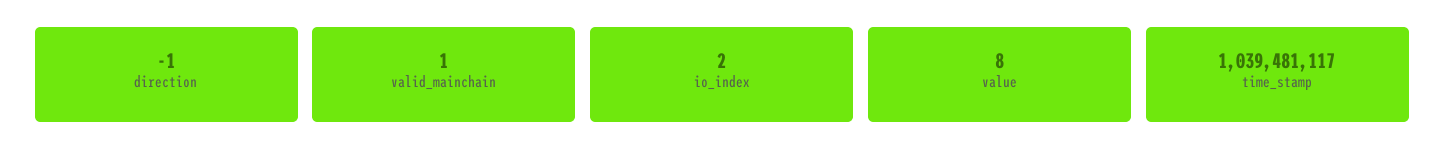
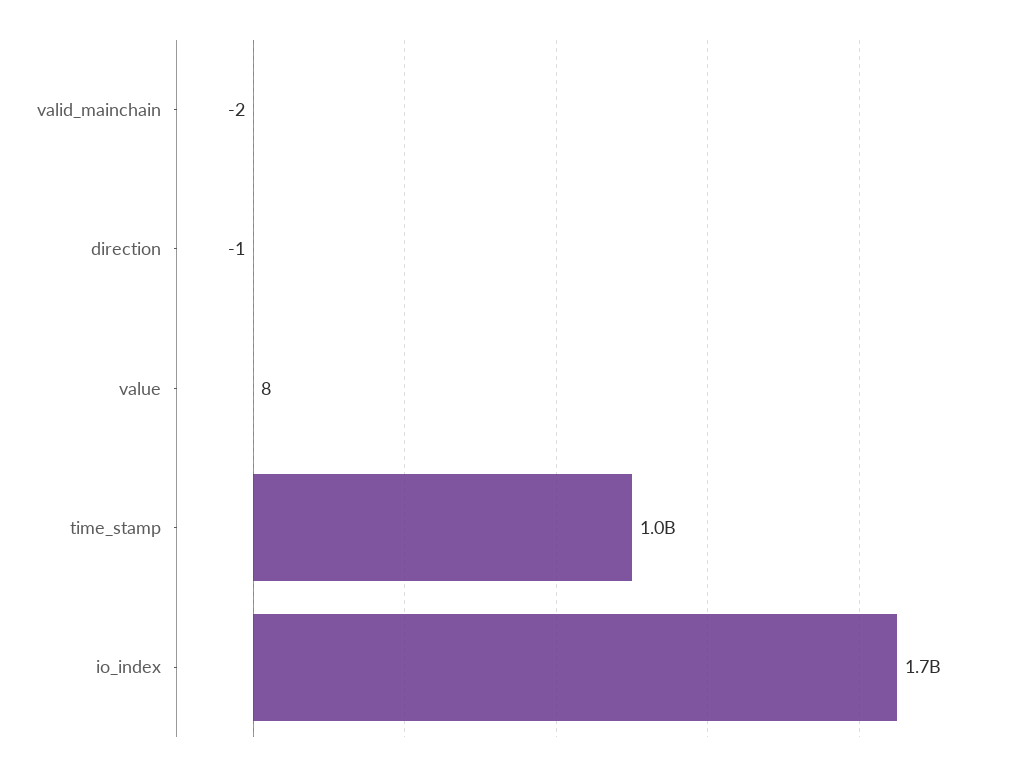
  {
    "direction": -1,
-   "valid_mainchain": 1,
+   "valid_mainchain": -2,
-   "io_index": 2,
+   "io_index": 1700000000,
    "value": 8,
    "time_stamp": 1039481117
  }

